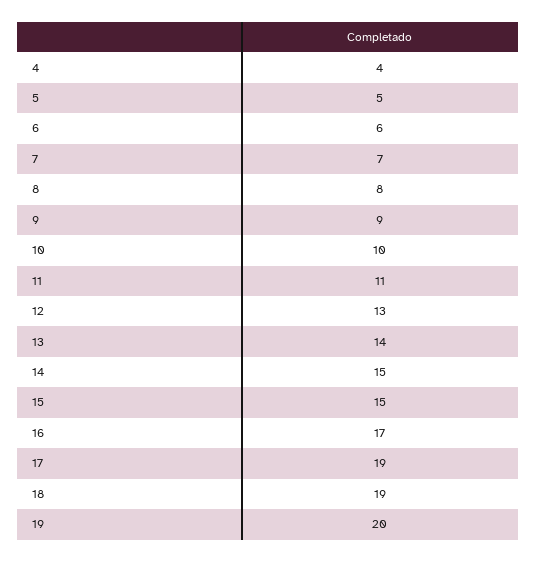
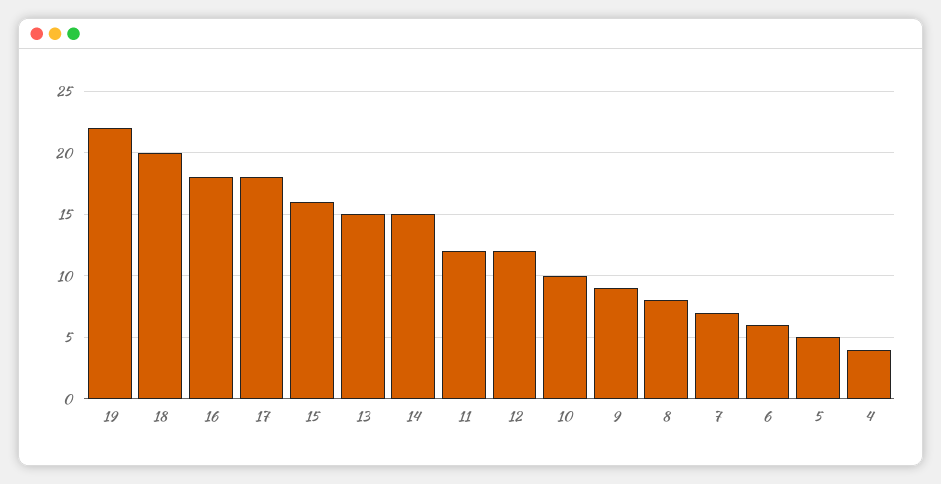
  {
    "4": 4,
    "5": 5,
    "6": 6,
    "7": 7,
    "8": 8,
    "9": 9,
    "10": 10,
-   "11": 11,
+   "11": 12,
-   "12": 13,
+   "12": 12,
-   "13": 14,
+   "13": 15,
    "14": 15,
-   "15": 15,
+   "15": 16,
-   "16": 17,
+   "16": 18,
-   "17": 19,
+   "17": 18,
-   "18": 19,
+   "18": 20,
-   "19": 20
+   "19": 22
  }

